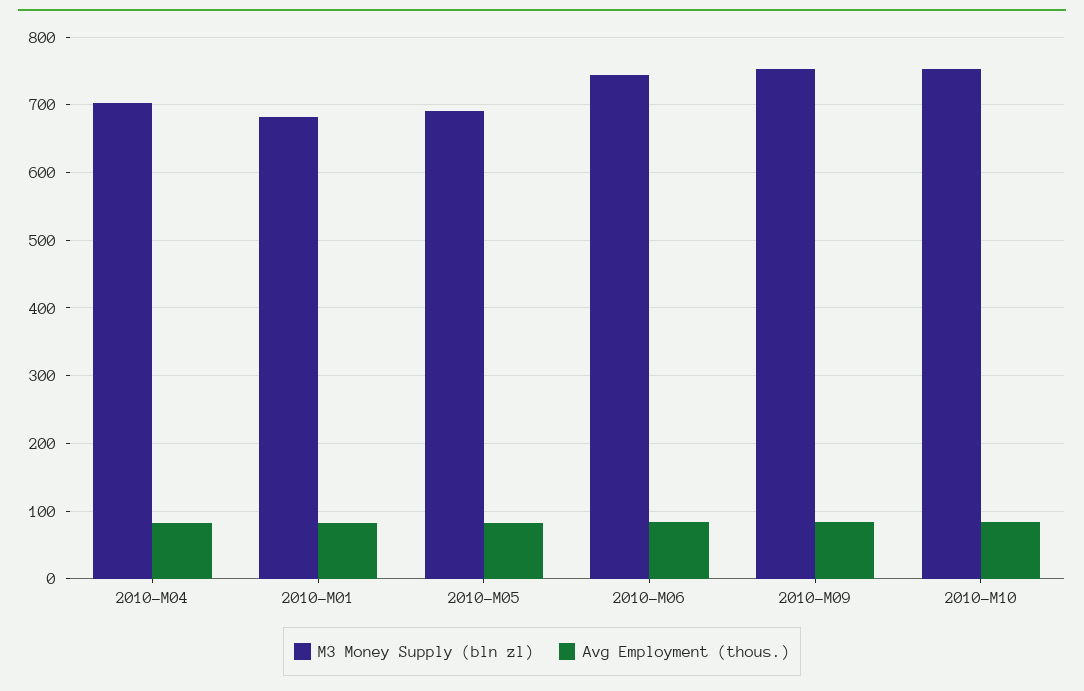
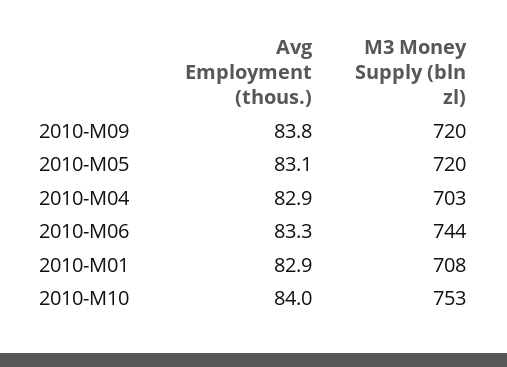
  {
    "M3 Money Supply (bln zl)": {
      "2010-M04": 703,
-     "2010-M01": 680,
+     "2010-M01": 708,
-     "2010-M05": 690,
+     "2010-M05": 720,
      "2010-M06": 744,
-     "2010-M09": 750,
+     "2010-M09": 720,
      "2010-M10": 753
    },
    "Avg Employment (thous.)": {
      "2010-M04": 82.9,
      "2010-M01": 82.9,
      "2010-M05": 83.1,
      "2010-M06": 83.3,
      "2010-M09": 83.8,
      "2010-M10": 84
    }
  }

